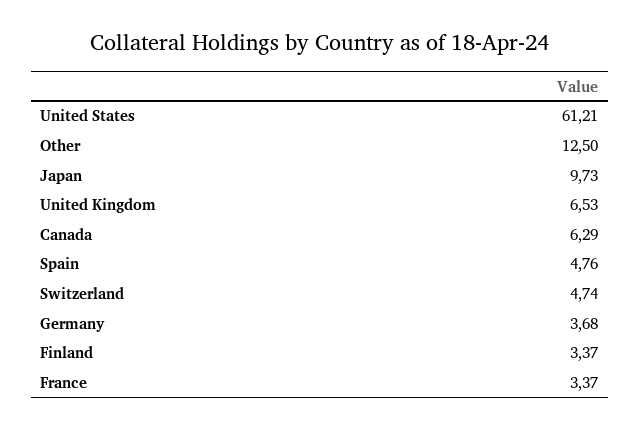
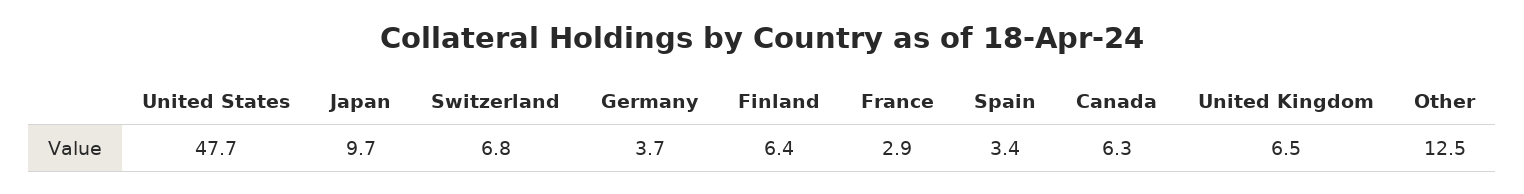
  {
-   "United States": 61.21,
+   "United States": 47.7,
    "Other": 12.5,
    "Japan": 9.73,
    "United Kingdom": 6.53,
    "Canada": 6.29,
-   "Spain": 4.76,
+   "Spain": 3.4,
-   "Switzerland": 4.74,
+   "Switzerland": 6.8,
    "Germany": 3.68,
-   "Finland": 3.37,
+   "Finland": 6.4,
-   "France": 3.37
+   "France": 2.9
  }

